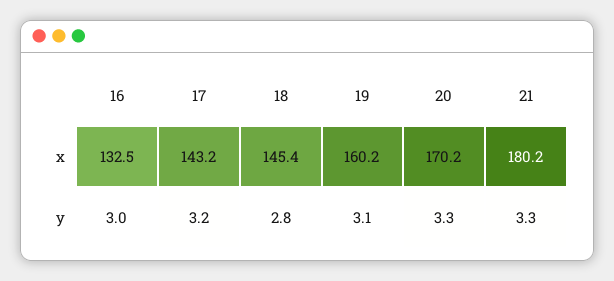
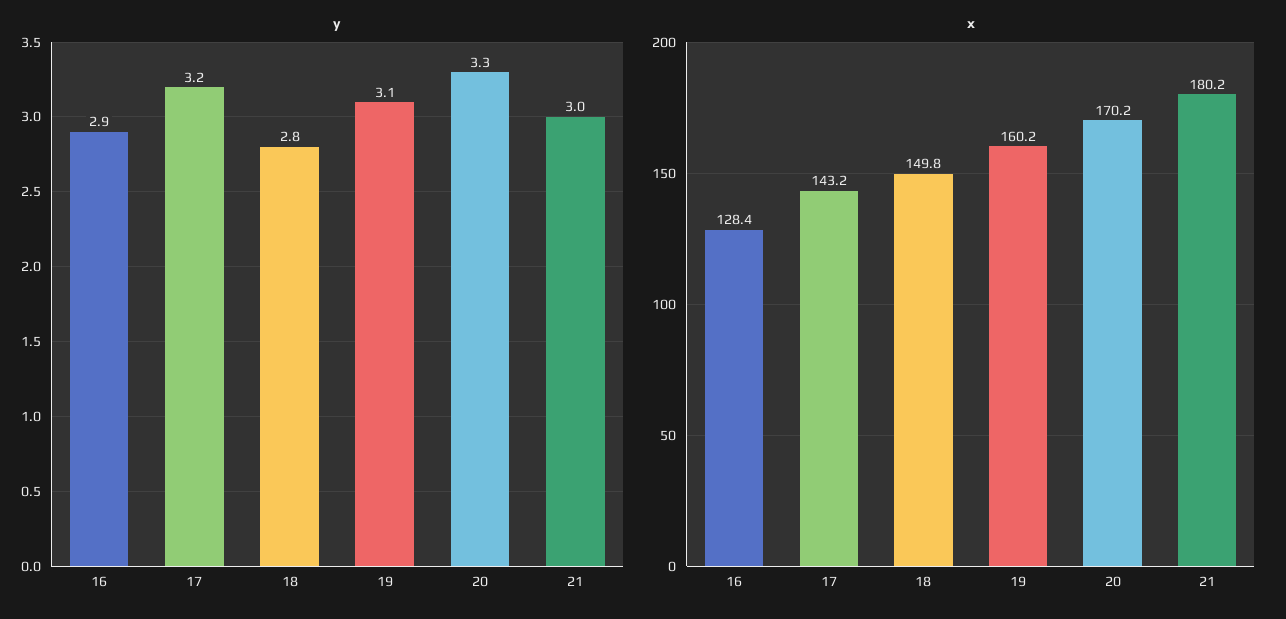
  {
    "x": {
-     "16": 132.5,
+     "16": 128.4,
      "17": 143.2,
-     "18": 145.4,
+     "18": 149.8,
      "19": 160.2,
      "20": 170.2,
      "21": 180.2
    },
    "y": {
-     "16": 3,
+     "16": 2.9,
      "17": 3.2,
      "18": 2.8,
      "19": 3.1,
      "20": 3.3,
-     "21": 3.3
+     "21": 3
    }
  }

